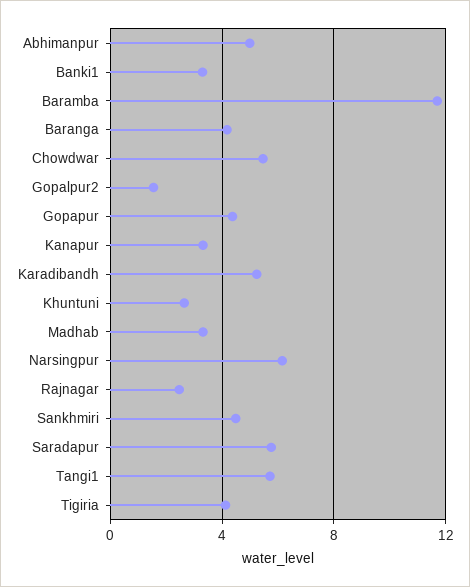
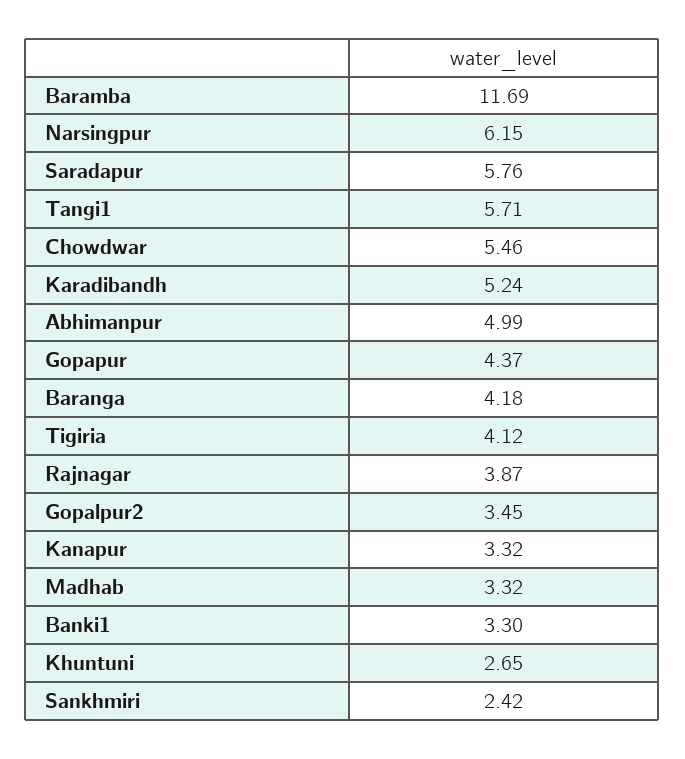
  {
    "Abhimanpur": 4.99,
    "Banki1": 3.3,
    "Baramba": 11.69,
    "Baranga": 4.18,
    "Chowdwar": 5.46,
-   "Gopalpur2": 1.5,
+   "Gopalpur2": 3.45,
    "Gopapur": 4.37,
    "Kanapur": 3.32,
    "Karadibandh": 5.24,
    "Khuntuni": 2.65,
    "Madhab": 3.32,
    "Narsingpur": 6.15,
-   "Rajnagar": 2.5,
+   "Rajnagar": 3.87,
-   "Sankhmiri": 4.5,
+   "Sankhmiri": 2.42,
    "Saradapur": 5.76,
    "Tangi1": 5.71,
    "Tigiria": 4.12
  }

